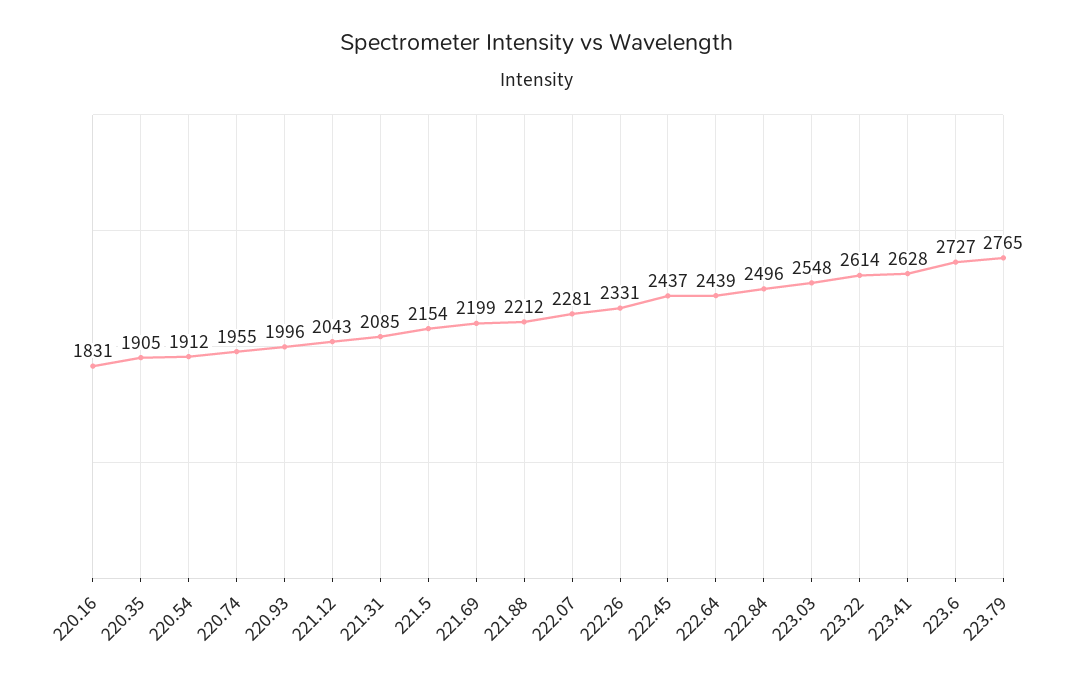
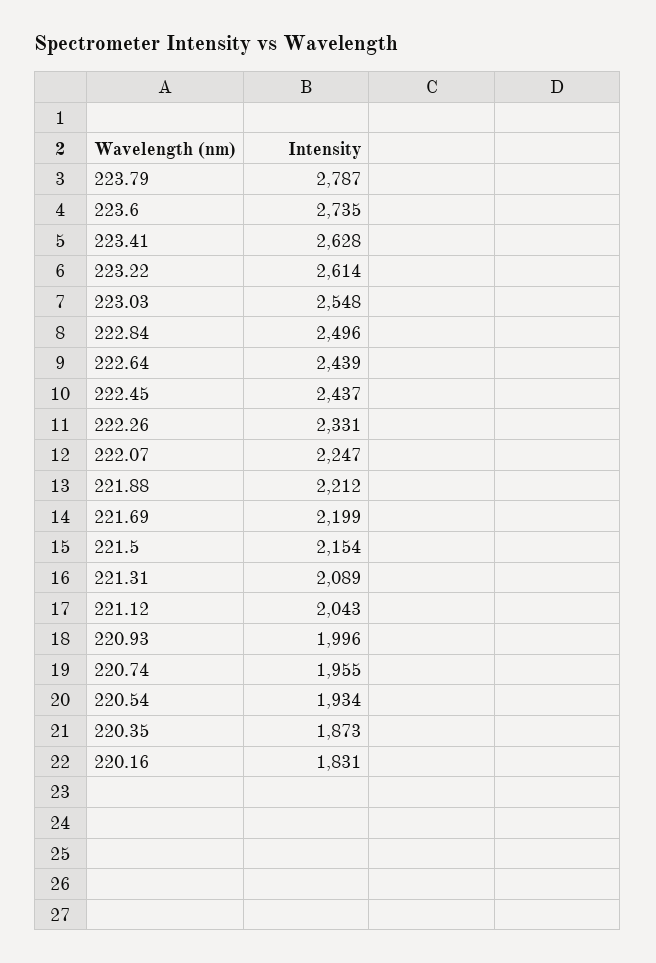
  {
    "220.16": 1831,
-   "220.35": 1905,
+   "220.35": 1873,
-   "220.54": 1912,
+   "220.54": 1934,
    "220.74": 1955,
    "220.93": 1996,
    "221.12": 2043,
-   "221.31": 2085,
+   "221.31": 2089,
    "221.5": 2154,
    "221.69": 2199,
    "221.88": 2212,
-   "222.07": 2281,
+   "222.07": 2247,
    "222.26": 2331,
    "222.45": 2437,
    "222.64": 2439,
    "222.84": 2496,
    "223.03": 2548,
    "223.22": 2614,
    "223.41": 2628,
-   "223.6": 2727,
+   "223.6": 2735,
-   "223.79": 2765
+   "223.79": 2787
  }

